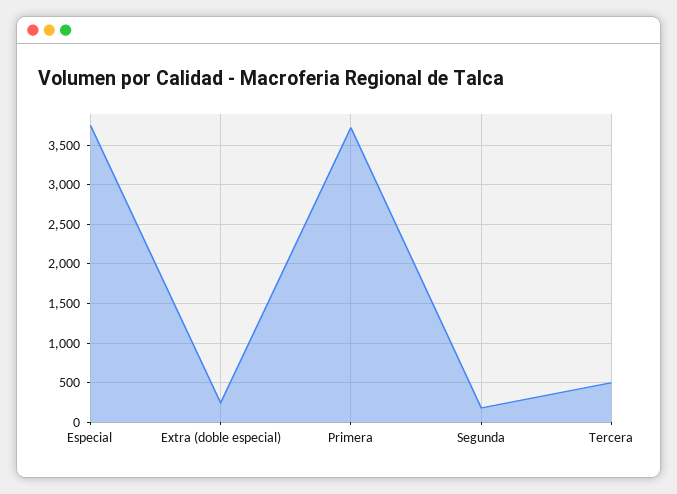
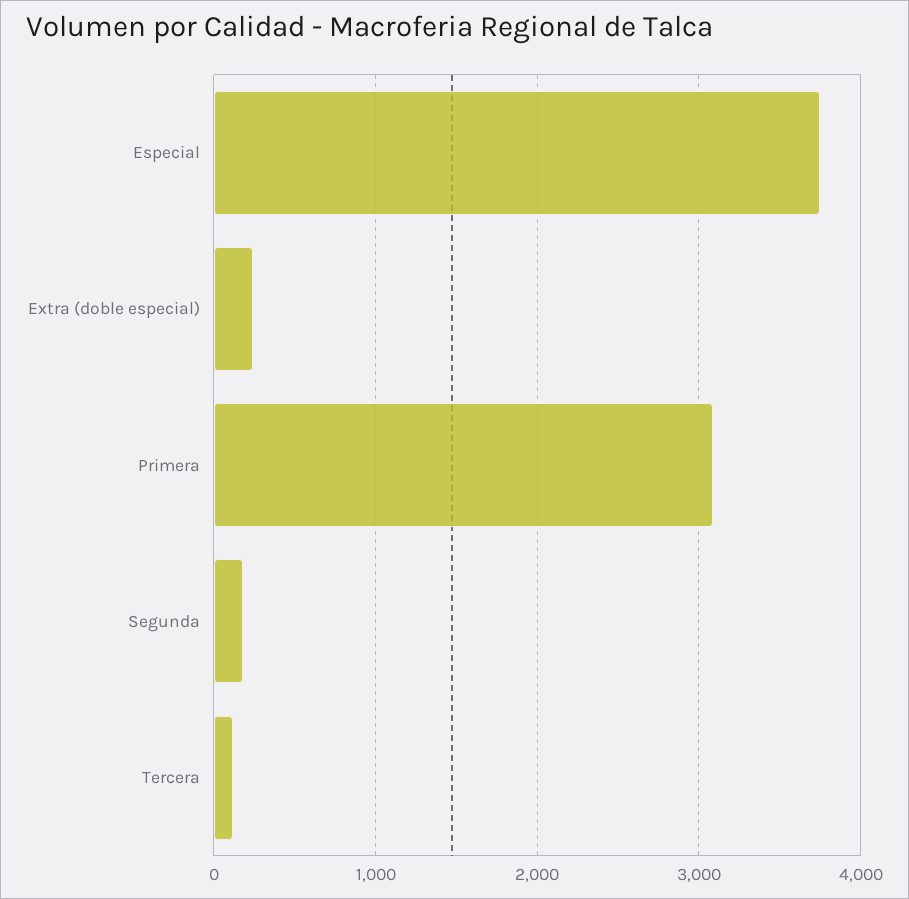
  {
    "Especial": 3800,
    "Extra (doble especial)": 200,
-   "Primera": 3700,
+   "Primera": 3100,
    "Segunda": 200,
-   "Tercera": 500
+   "Tercera": 100
  }

